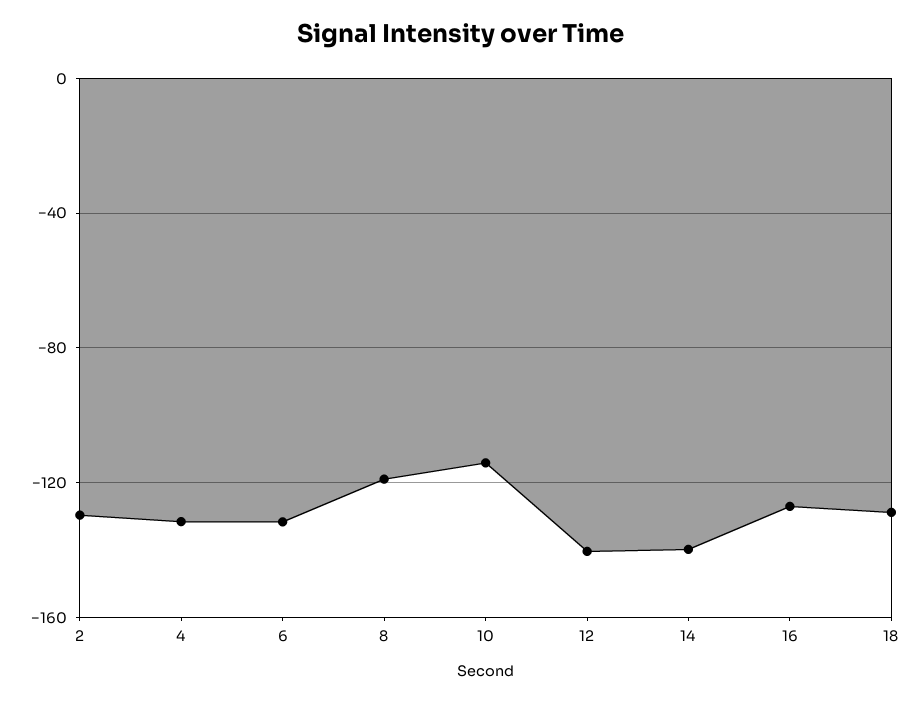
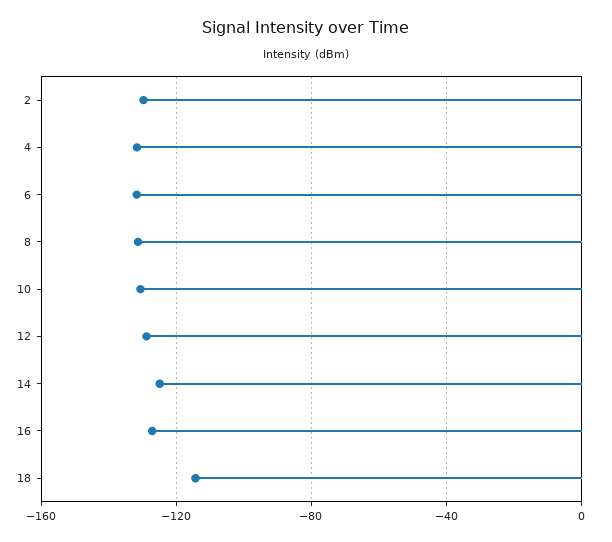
  {
    "2": -130,
    "4": -130,
    "6": -130,
-   "8": -120,
+   "8": -130,
-   "10": -115,
+   "10": -130,
-   "12": -140,
+   "12": -130,
-   "14": -140,
+   "14": -125,
    "16": -125,
-   "18": -130
+   "18": -115
  }

